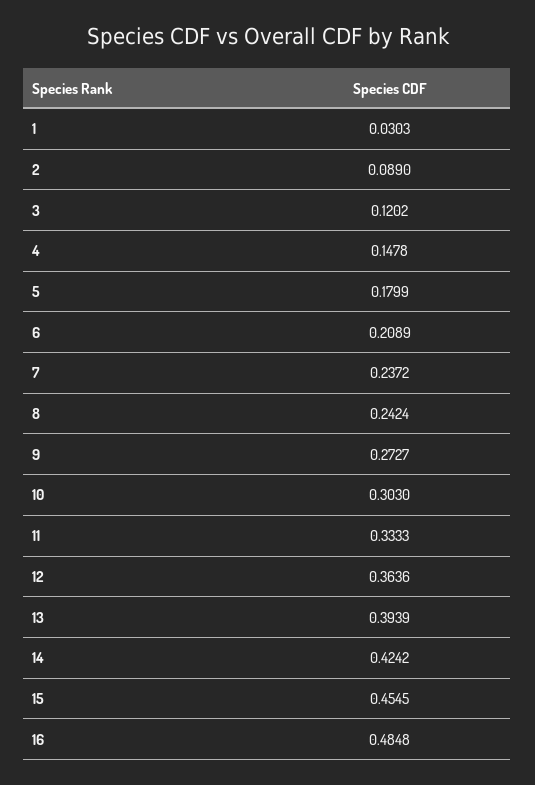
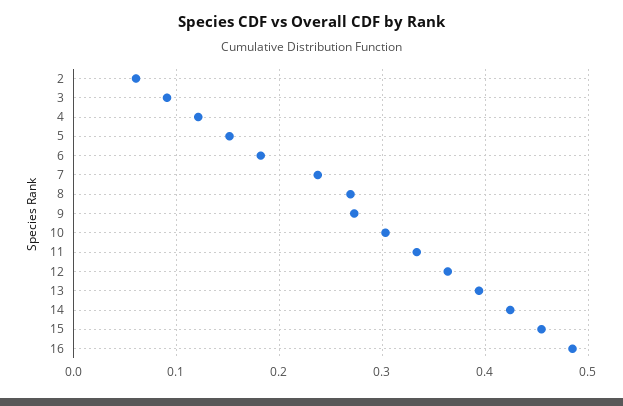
  {
-   "1": 0.0303,
-   "2": 0.089,
+   "2": 0.06,
-   "3": 0.1202,
+   "3": 0.09,
-   "4": 0.1478,
+   "4": 0.12,
-   "5": 0.1799,
+   "5": 0.15,
-   "6": 0.2089,
+   "6": 0.18,
    "7": 0.2372,
-   "8": 0.2424,
+   "8": 0.27,
    "9": 0.2727,
    "10": 0.303,
    "11": 0.3333,
    "12": 0.3636,
    "13": 0.3939,
    "14": 0.4242,
    "15": 0.4545,
    "16": 0.4848
  }

